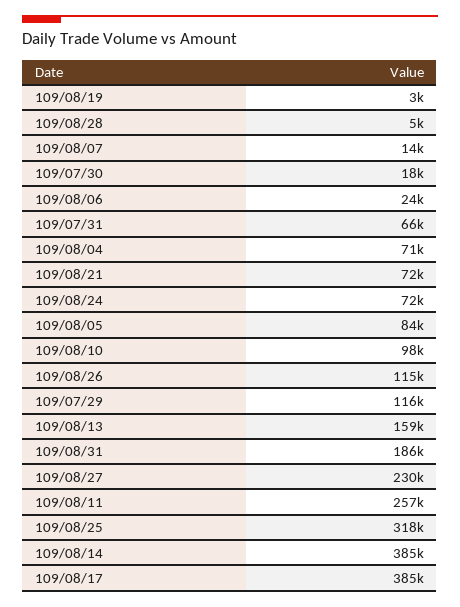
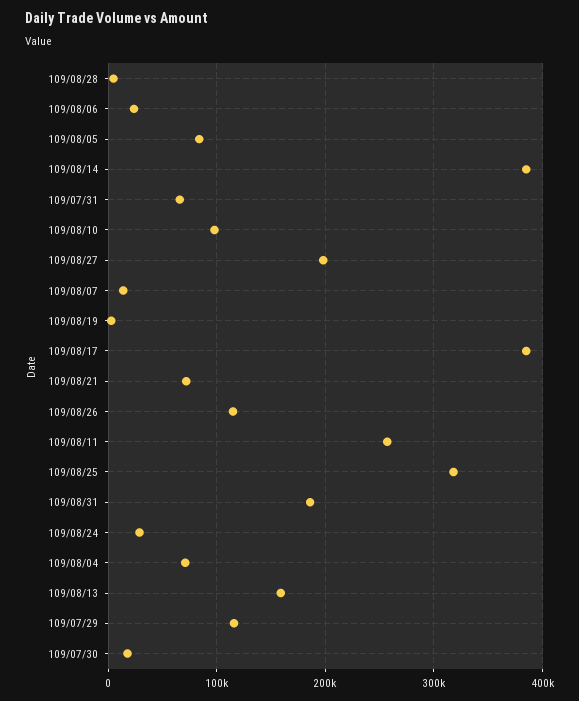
  {
    "109/08/19": 3000,
    "109/08/28": 5000,
    "109/08/07": 14000,
    "109/07/30": 18000,
    "109/08/06": 24000,
    "109/07/31": 66000,
    "109/08/04": 71000,
    "109/08/21": 72000,
-   "109/08/24": 72000,
+   "109/08/24": 30000,
    "109/08/05": 84000,
    "109/08/10": 98000,
    "109/08/26": 115000,
    "109/07/29": 116000,
    "109/08/13": 159000,
    "109/08/31": 186000,
-   "109/08/27": 230000,
+   "109/08/27": 200000,
    "109/08/11": 257000,
    "109/08/25": 318000,
    "109/08/14": 385000,
    "109/08/17": 385000
  }

